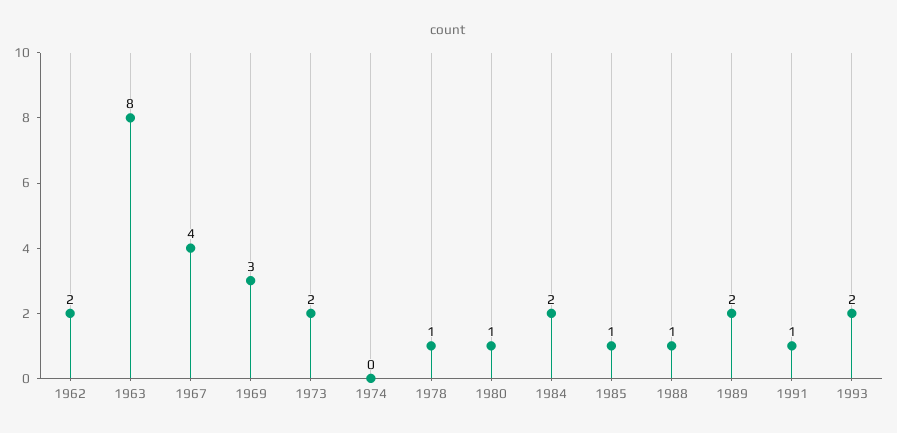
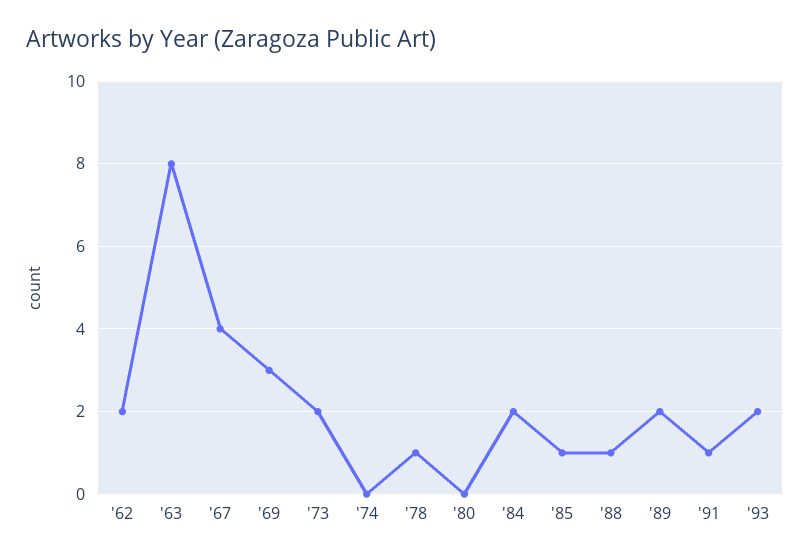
  {
    "1962": 2,
    "1963": 8,
    "1967": 4,
    "1969": 3,
    "1973": 2,
    "1974": 0,
    "1978": 1,
-   "1980": 1,
+   "1980": 0,
    "1984": 2,
    "1985": 1,
    "1988": 1,
    "1989": 2,
    "1991": 1,
    "1993": 2
  }

